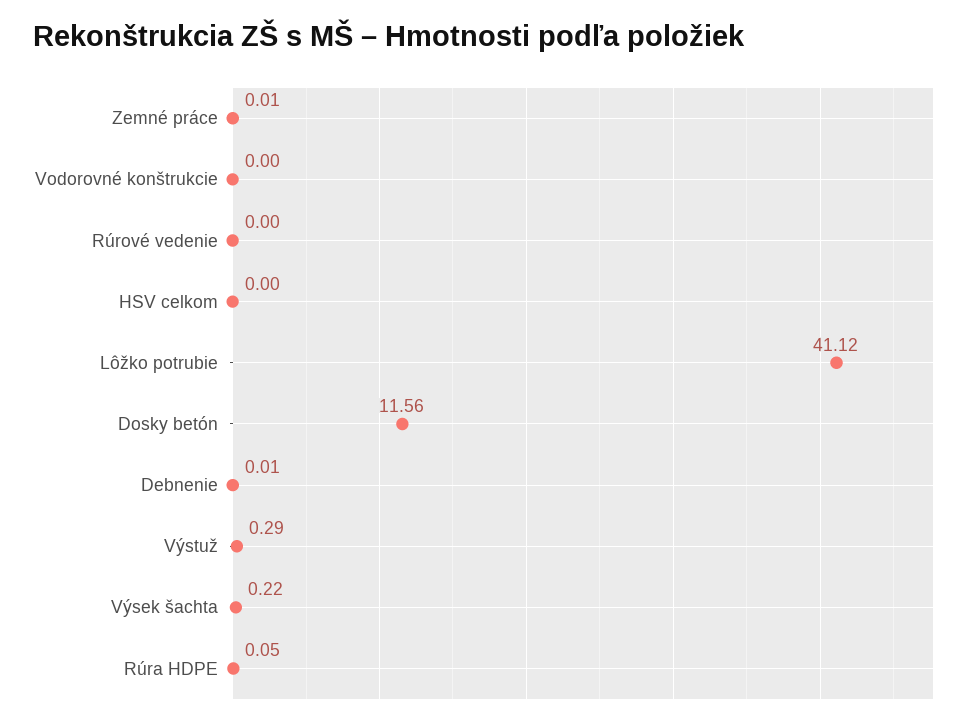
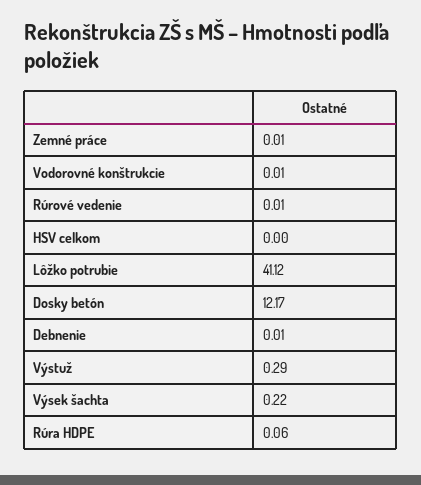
  {
    "Zemné práce": 0.01,
-   "Vodorovné konštrukcie": 0,
+   "Vodorovné konštrukcie": 0.01,
-   "Rúrové vedenie": 0,
+   "Rúrové vedenie": 0.01,
    "HSV celkom": 0,
    "Lôžko potrubie": 41.12,
-   "Dosky betón": 11.56,
+   "Dosky betón": 12.17,
    "Debnenie": 0.01,
    "Výstuž": 0.29,
    "Výsek šachta": 0.22,
-   "Rúra HDPE": 0.05
+   "Rúra HDPE": 0.06
  }

